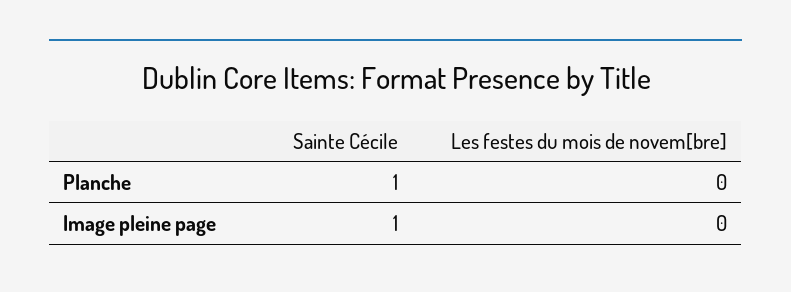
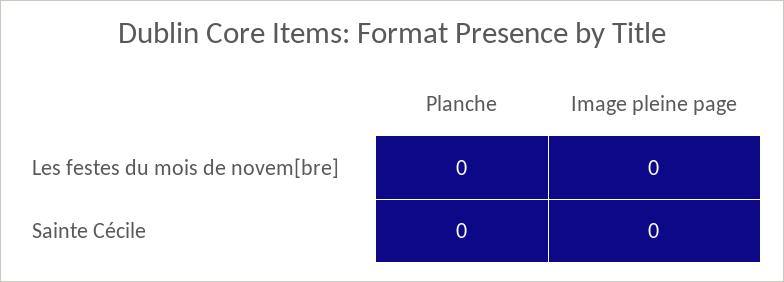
  {
    "Sainte Cécile": {
-     "Planche": 1,
+     "Planche": 0,
-     "Image pleine page": 1
+     "Image pleine page": 0
    },
    "Les festes du mois de novem[bre]": {
      "Planche": 0,
      "Image pleine page": 0
    }
  }

